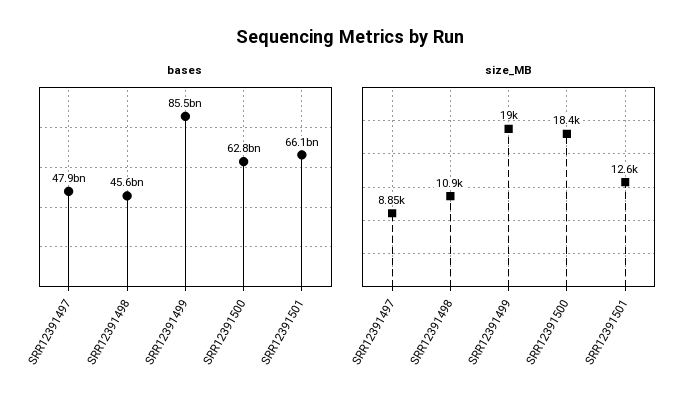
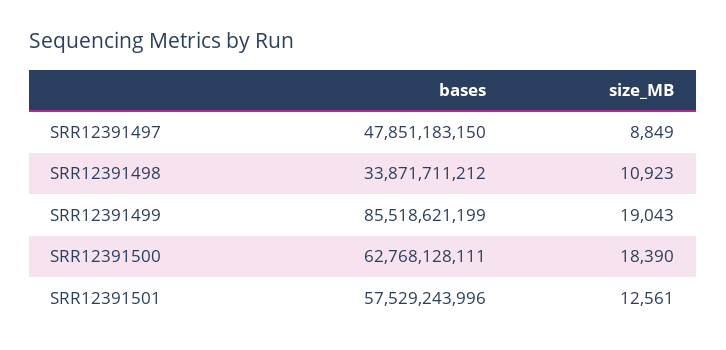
  {
    "bases": {
      "SRR12391497": 47851183150,
-     "SRR12391498": 45600000000,
+     "SRR12391498": 33871711212,
      "SRR12391499": 85518621199,
      "SRR12391500": 62768128111,
-     "SRR12391501": 66100000000
+     "SRR12391501": 57529243996
    },
    "size_MB": {
      "SRR12391497": 8849,
      "SRR12391498": 10923,
      "SRR12391499": 19043,
      "SRR12391500": 18390,
      "SRR12391501": 12561
    }
  }

